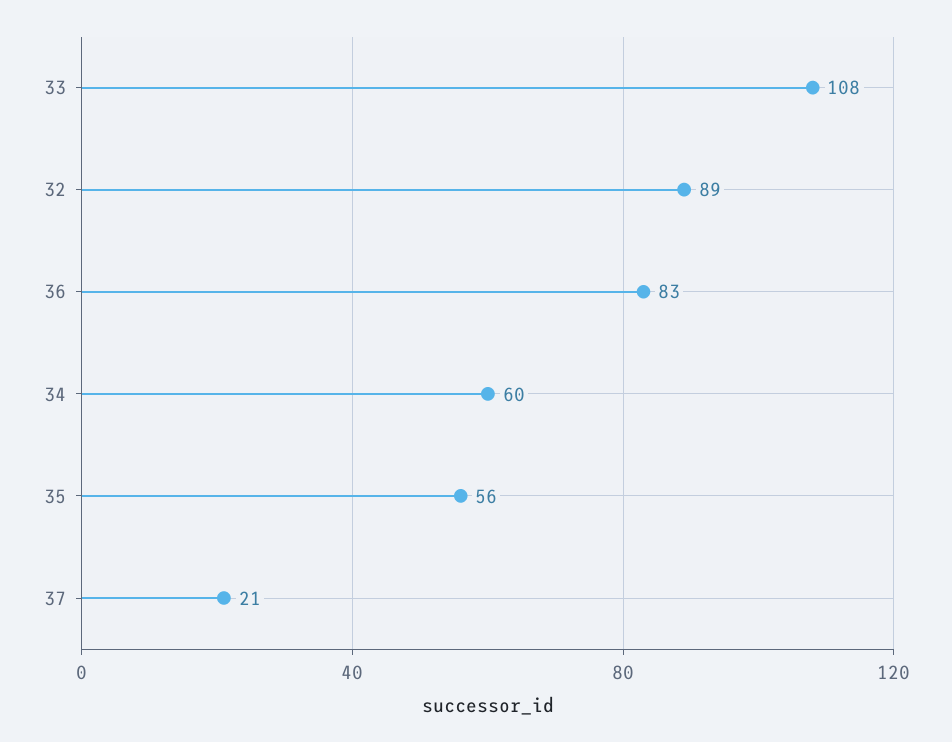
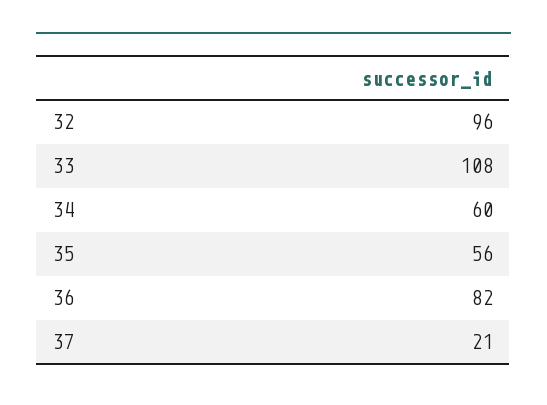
  {
    "33": 108,
-   "32": 89,
+   "32": 96,
-   "36": 83,
+   "36": 82,
    "34": 60,
    "35": 56,
    "37": 21
  }

